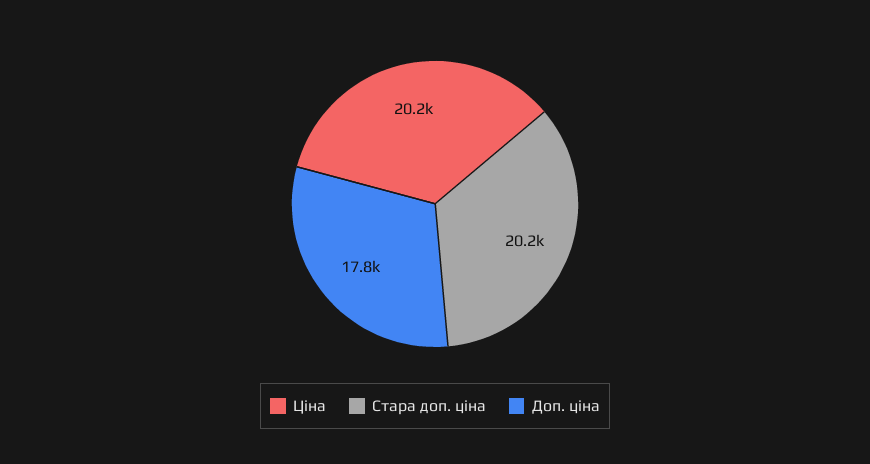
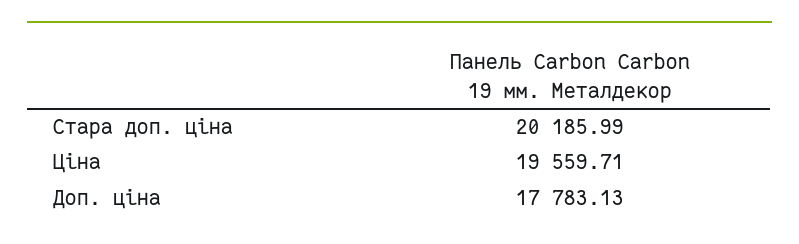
  {
-   "Ціна": 20200,
+   "Ціна": 19559.71,
    "Стара доп. ціна": 20185.99,
    "Доп. ціна": 17783.13
  }

